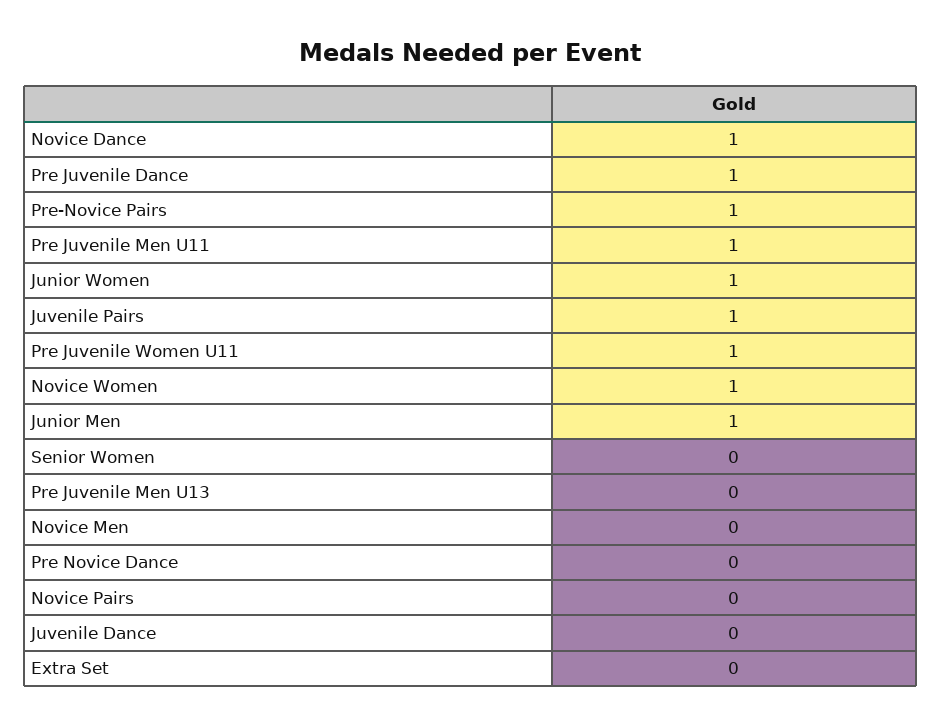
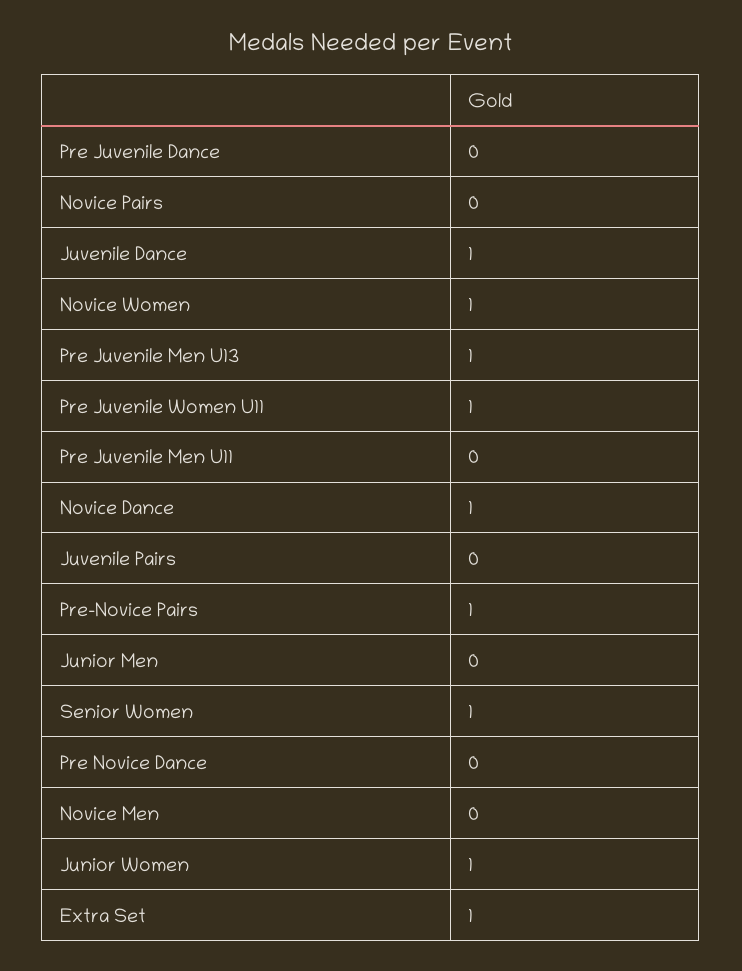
  {
    "Novice Dance": 1,
-   "Pre Juvenile Dance": 1,
+   "Pre Juvenile Dance": 0,
    "Pre-Novice Pairs": 1,
-   "Pre Juvenile Men U11": 1,
+   "Pre Juvenile Men U11": 0,
    "Junior Women": 1,
-   "Juvenile Pairs": 1,
+   "Juvenile Pairs": 0,
    "Pre Juvenile Women U11": 1,
    "Novice Women": 1,
-   "Junior Men": 1,
+   "Junior Men": 0,
-   "Senior Women": 0,
+   "Senior Women": 1,
-   "Pre Juvenile Men U13": 0,
+   "Pre Juvenile Men U13": 1,
    "Novice Men": 0,
    "Pre Novice Dance": 0,
    "Novice Pairs": 0,
-   "Juvenile Dance": 0,
+   "Juvenile Dance": 1,
-   "Extra Set": 0
+   "Extra Set": 1
  }

